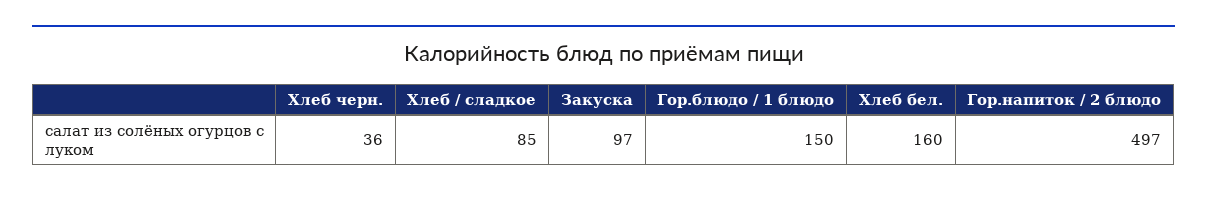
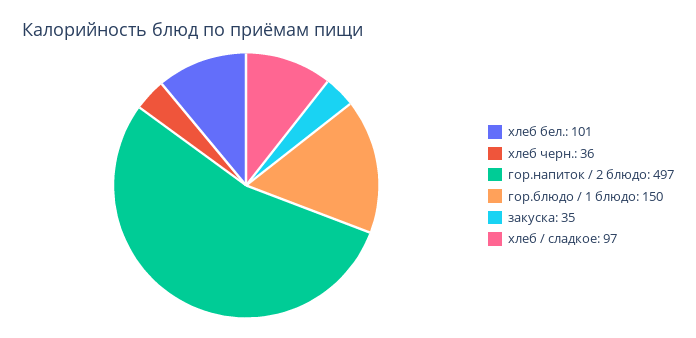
  {
    "Хлеб черн.": 36,
-   "Хлеб / сладкое": 85,
+   "Хлеб / сладкое": 97,
-   "Закуска": 97,
+   "Закуска": 35,
    "Гор.блюдо / 1 блюдо": 150,
-   "Хлеб бел.": 160,
+   "Хлеб бел.": 101,
    "Гор.напиток / 2 блюдо": 497
  }

